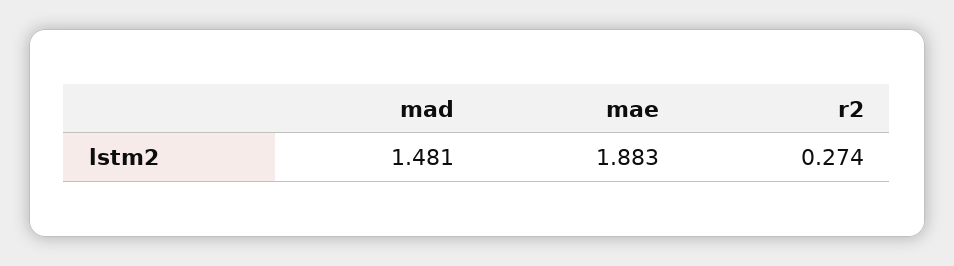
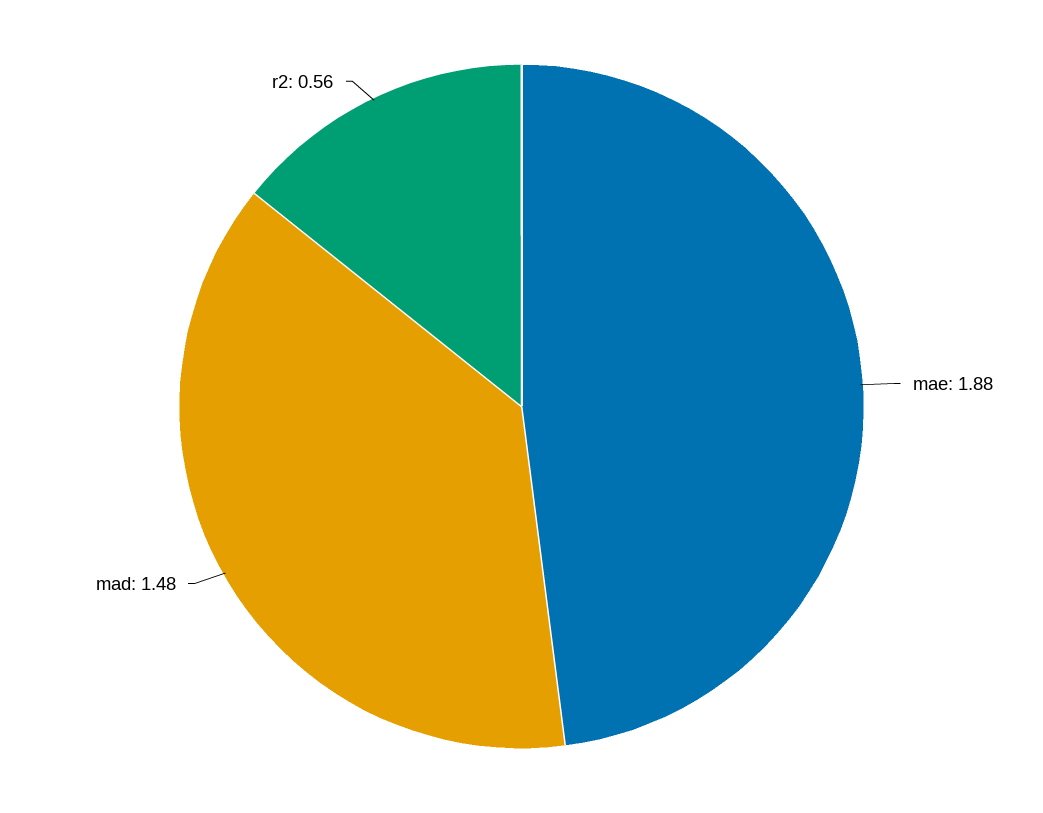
  {
    "mad": 1.481,
    "mae": 1.883,
-   "r2": 0.274
+   "r2": 0.56
  }

